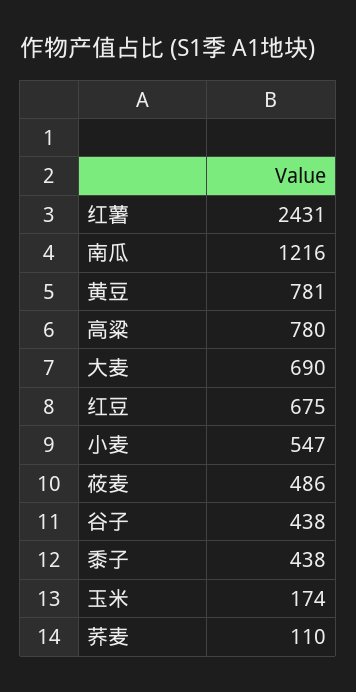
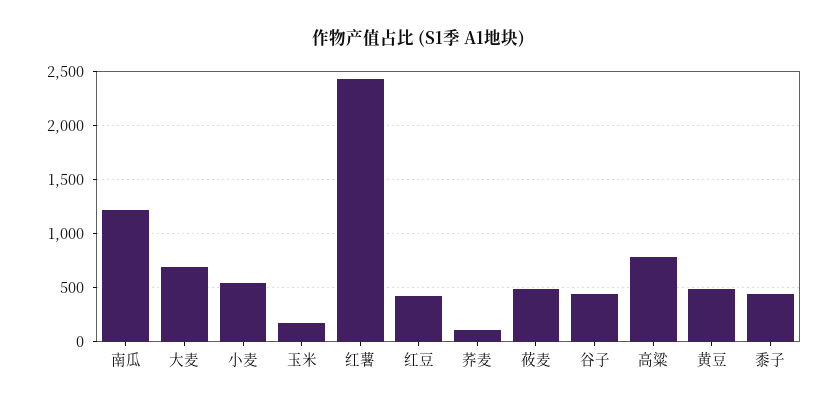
  {
    "红薯": 2431,
    "南瓜": 1216,
-   "黄豆": 781,
+   "黄豆": 500,
    "高粱": 780,
    "大麦": 690,
-   "红豆": 675,
+   "红豆": 400,
    "小麦": 547,
    "莜麦": 486,
    "谷子": 438,
    "黍子": 438,
    "玉米": 174,
    "荞麦": 110
  }

